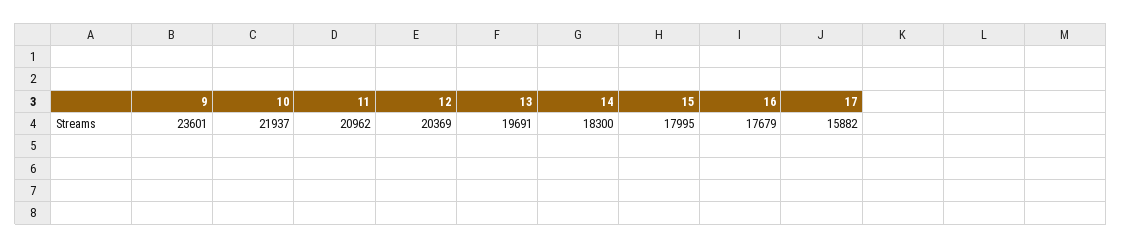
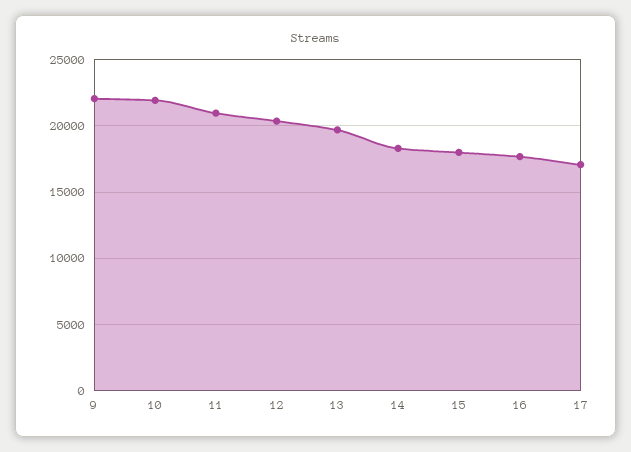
  {
-   "9": 23601,
+   "9": 22000,
    "10": 21937,
    "11": 20962,
    "12": 20369,
    "13": 19691,
    "14": 18300,
    "15": 17995,
    "16": 17679,
-   "17": 15882
+   "17": 17000
  }

